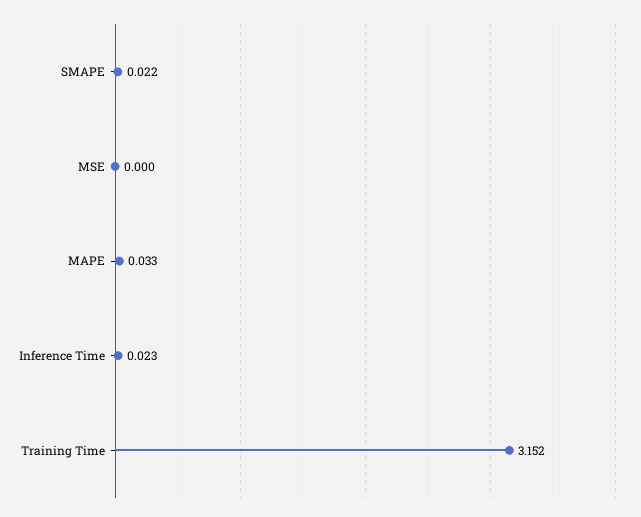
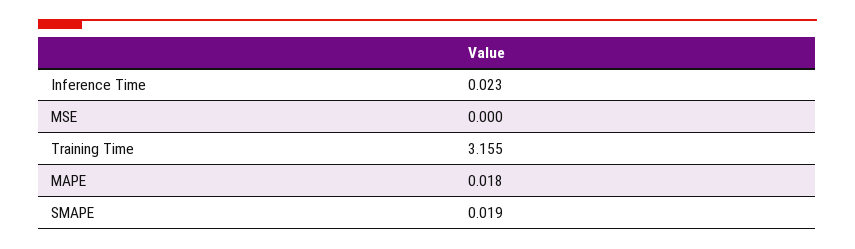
  {
-   "SMAPE": 0.022,
+   "SMAPE": 0.019,
    "MSE": 0,
-   "MAPE": 0.033,
+   "MAPE": 0.018,
    "Inference Time": 0.023,
-   "Training Time": 3.152
+   "Training Time": 3.155
  }

